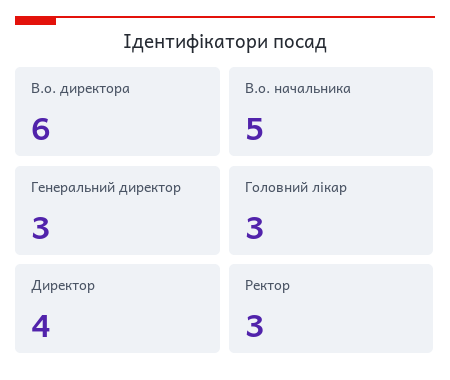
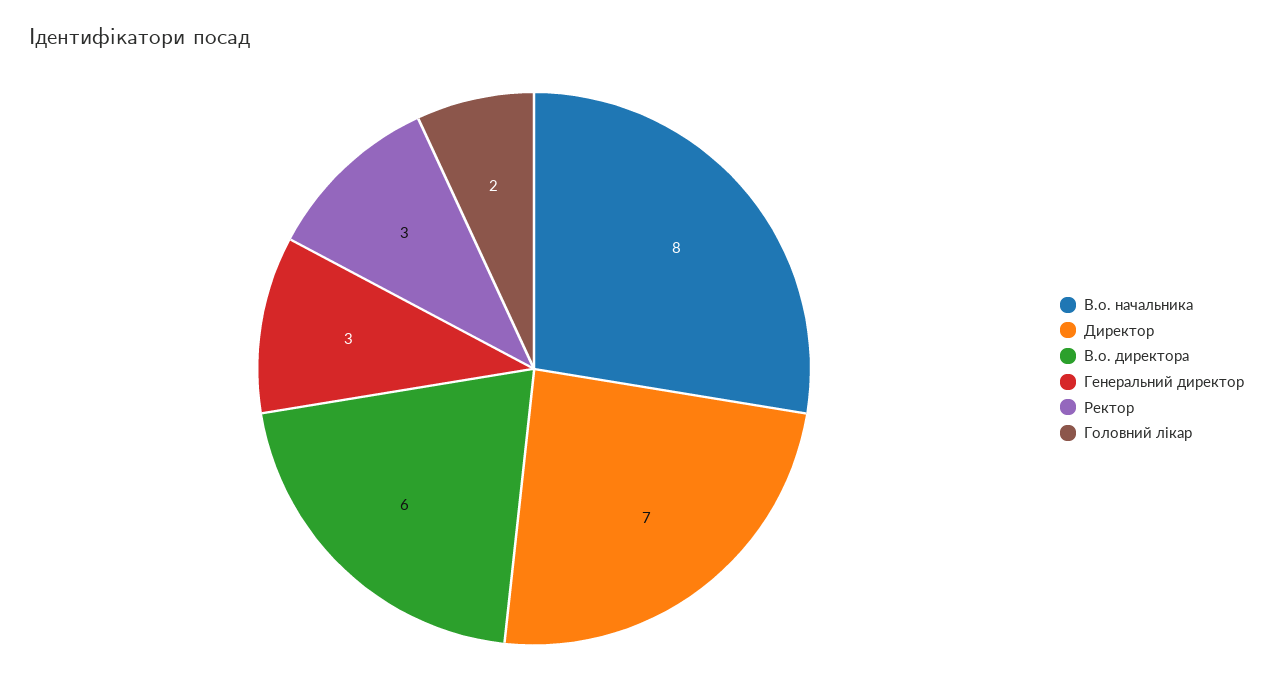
  {
    "В.о. директора": 6,
-   "В.о. начальника": 5,
+   "В.о. начальника": 8,
    "Генеральний директор": 3,
-   "Головний лікар": 3,
+   "Головний лікар": 2,
-   "Директор": 4,
+   "Директор": 7,
    "Ректор": 3
  }

